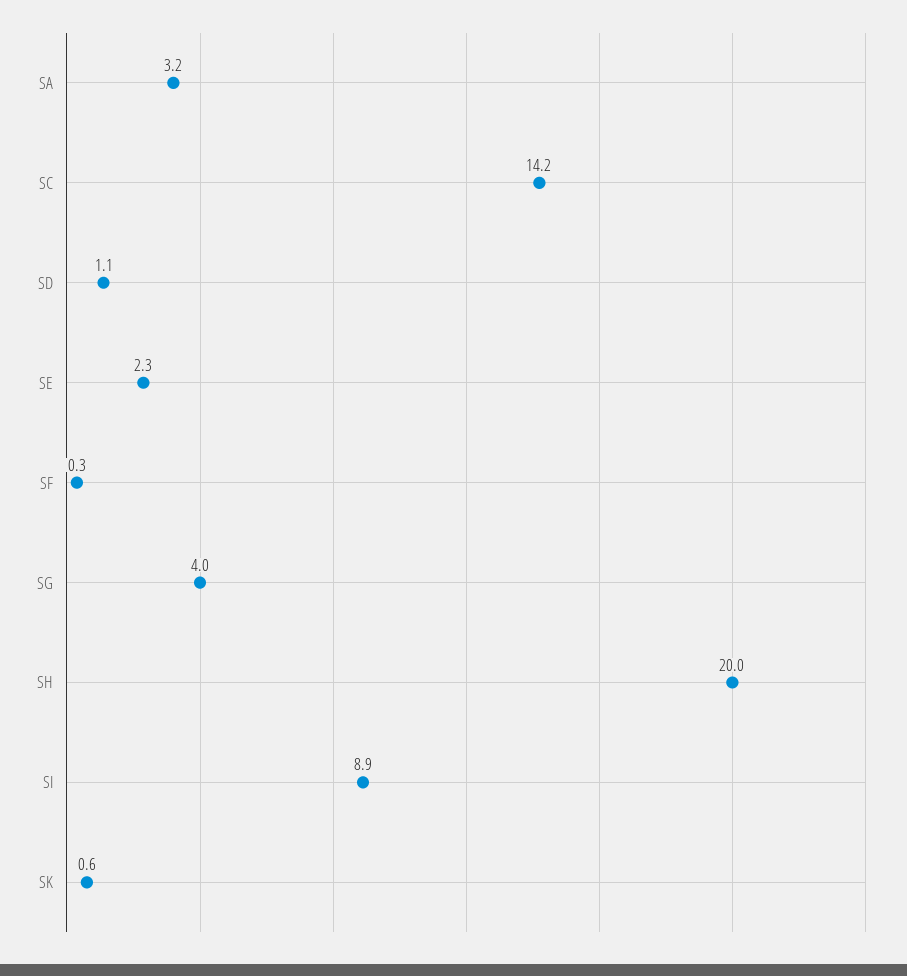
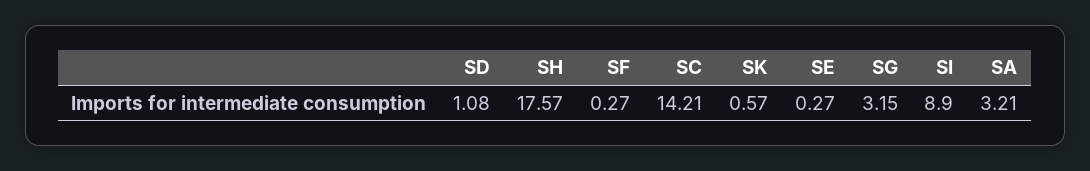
  {
    "SA": 3.21,
    "SC": 14.21,
    "SD": 1.08,
-   "SE": 2.3,
+   "SE": 0.27,
    "SF": 0.27,
-   "SG": 4,
+   "SG": 3.15,
-   "SH": 20,
+   "SH": 17.57,
    "SI": 8.9,
    "SK": 0.57
  }

